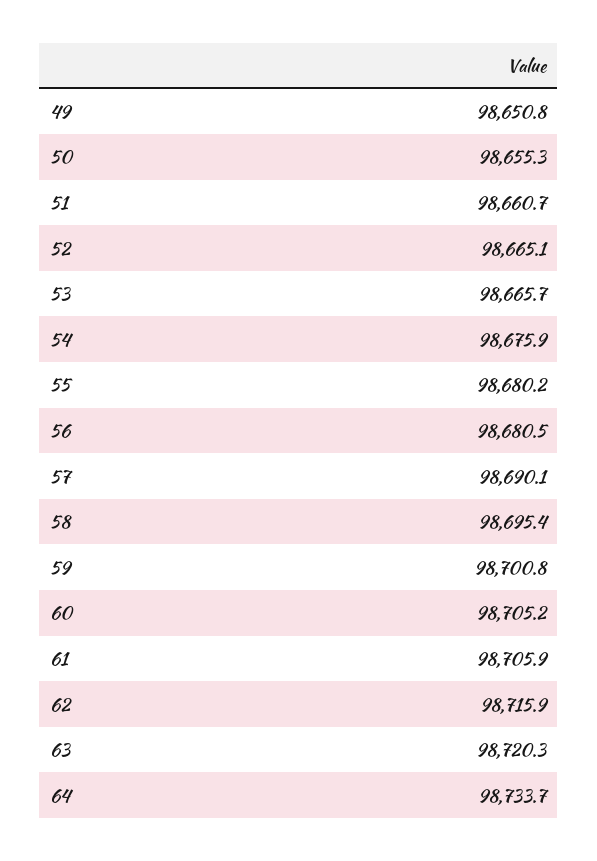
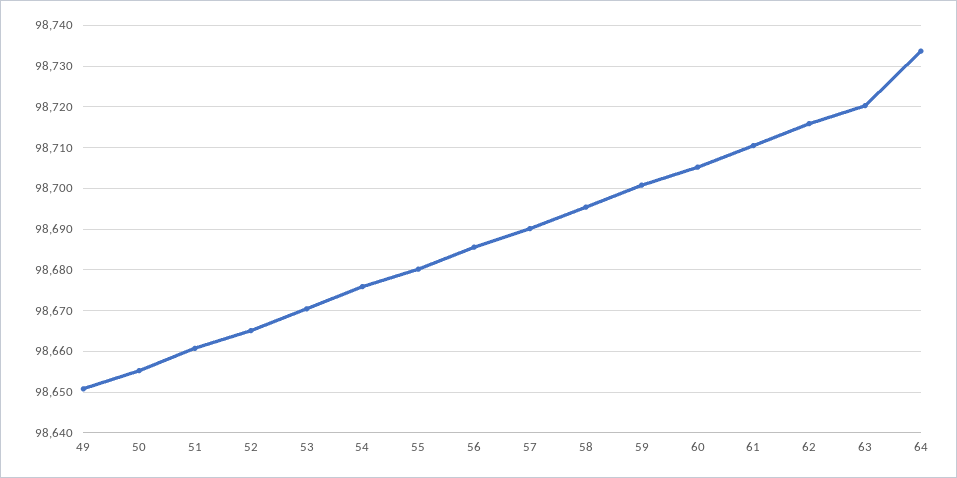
  {
    "49": 98650.8,
    "50": 98655.3,
    "51": 98660.7,
    "52": 98665.1,
-   "53": 98665.7,
+   "53": 98670,
    "54": 98675.9,
    "55": 98680.2,
-   "56": 98680.5,
+   "56": 98686,
    "57": 98690.1,
    "58": 98695.4,
    "59": 98700.8,
    "60": 98705.2,
-   "61": 98705.9,
+   "61": 98710,
    "62": 98715.9,
    "63": 98720.3,
    "64": 98733.7
  }

